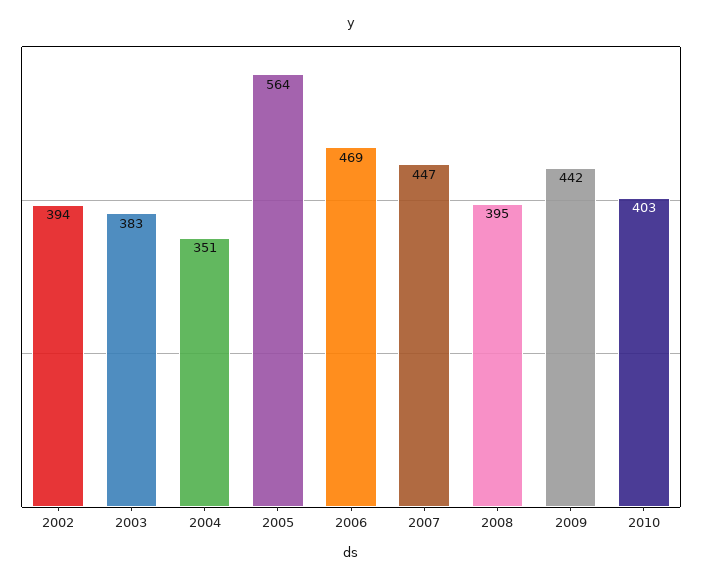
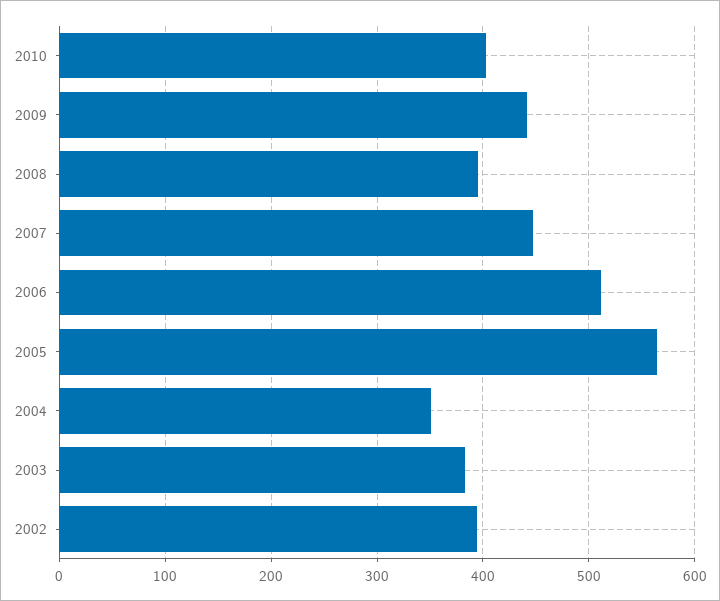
  {
    "2002": 394,
    "2003": 383,
    "2004": 351,
    "2005": 564,
-   "2006": 469,
+   "2006": 510,
    "2007": 447,
    "2008": 395,
    "2009": 442,
    "2010": 403
  }

